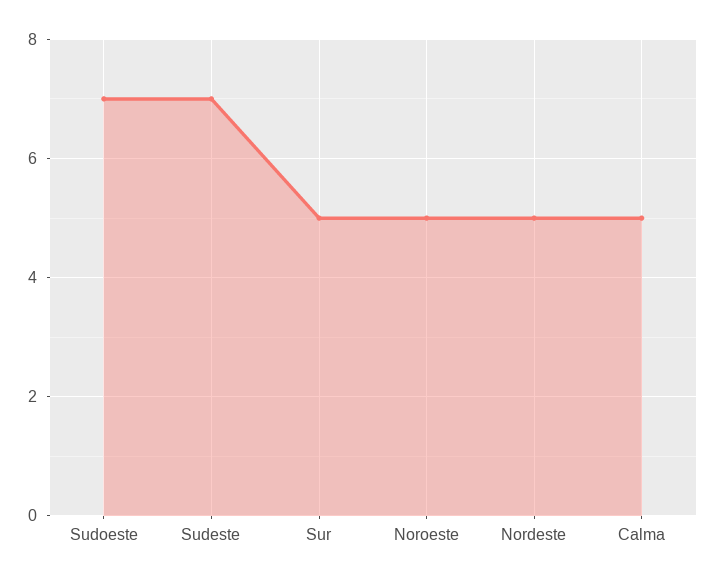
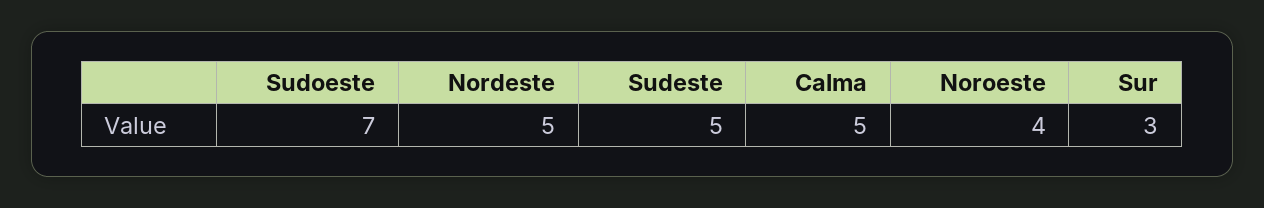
  {
    "Sudoeste": 7,
-   "Sudeste": 7,
+   "Sudeste": 5,
-   "Sur": 5,
+   "Sur": 3,
-   "Noroeste": 5,
+   "Noroeste": 4,
    "Nordeste": 5,
    "Calma": 5
  }

